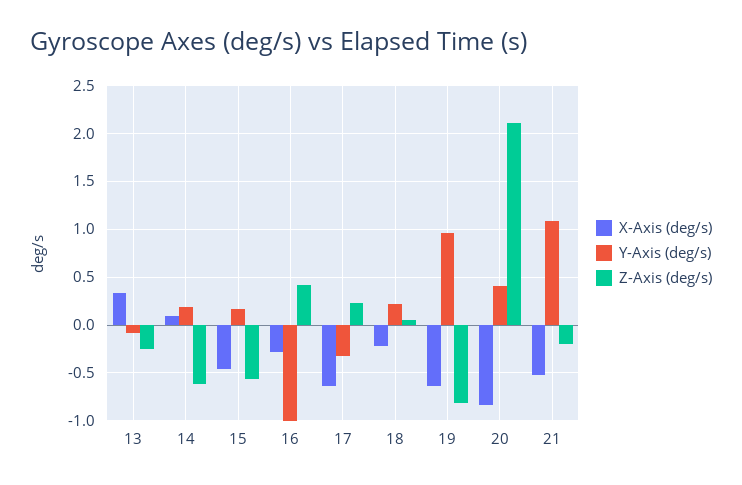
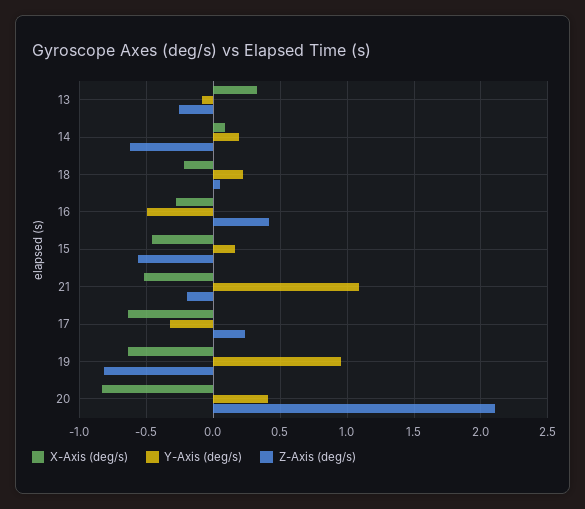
  {
    "X-Axis (deg/s)": {
      "13": 0.35,
      "14": 0.1,
      "15": -0.45,
      "16": -0.3,
      "17": -0.65,
      "18": -0.2,
      "19": -0.65,
      "20": -0.85,
      "21": -0.5
    },
    "Y-Axis (deg/s)": {
      "13": -0.1,
      "14": 0.2,
      "15": 0.15,
-     "16": -1,
+     "16": -0.5,
      "17": -0.35,
      "18": 0.2,
      "19": 0.95,
      "20": 0.4,
      "21": 1.1
    },
    "Z-Axis (deg/s)": {
      "13": -0.25,
      "14": -0.6,
      "15": -0.55,
      "16": 0.4,
      "17": 0.25,
      "18": 0.05,
      "19": -0.8,
      "20": 2.1,
      "21": -0.2
    }
  }

